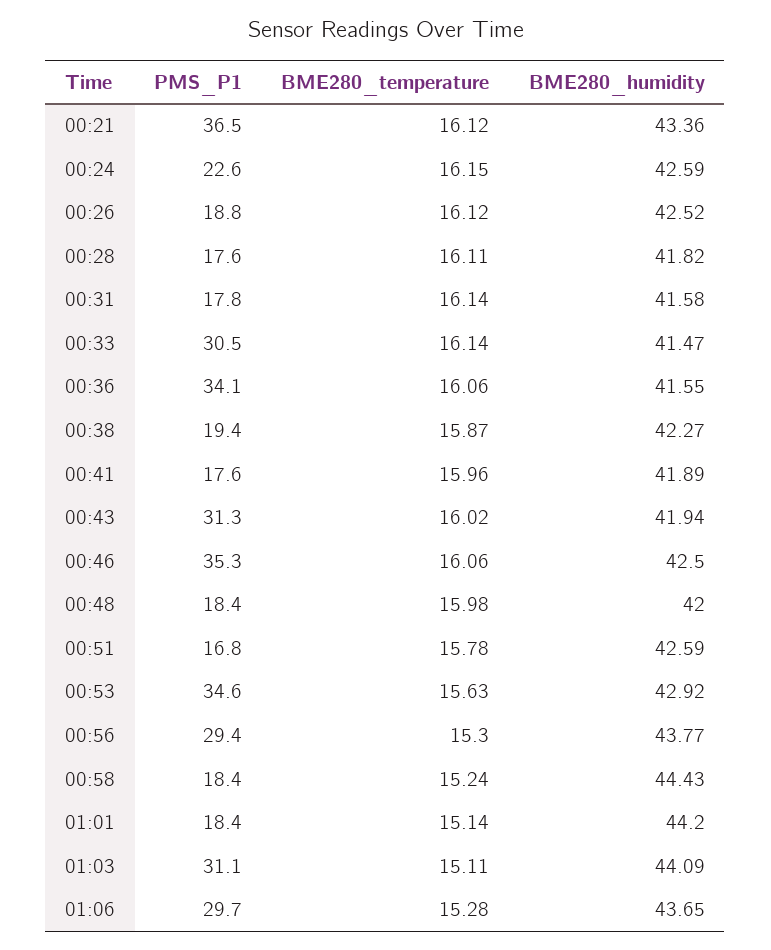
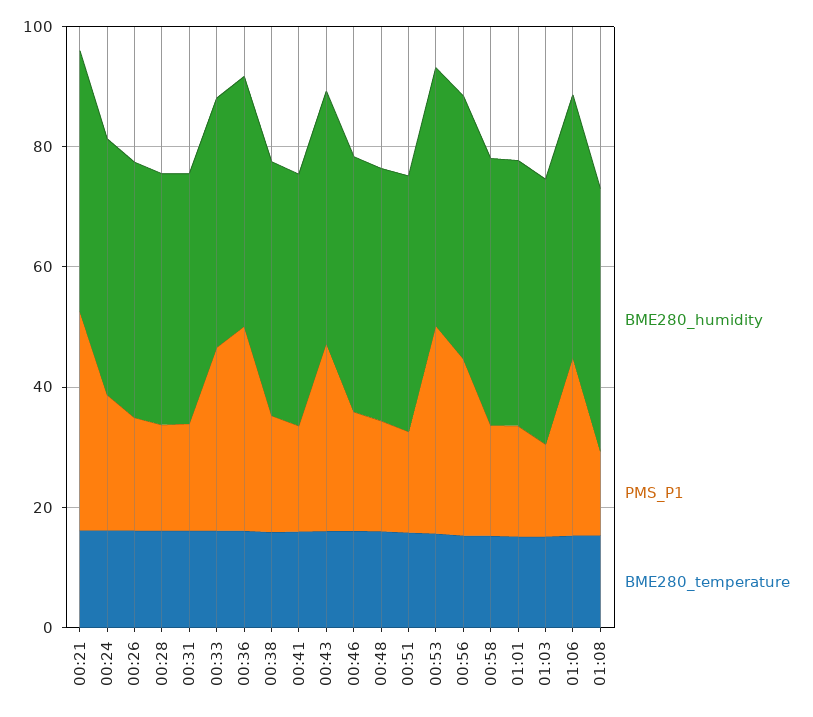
  {
    "PMS_P1": {
      "00:21": 36.5,
      "00:24": 22.6,
      "00:26": 18.8,
      "00:28": 17.6,
      "00:31": 17.8,
      "00:33": 30.5,
      "00:36": 34.1,
      "00:38": 19.4,
      "00:41": 17.6,
      "00:43": 31.3,
-     "00:46": 35.3,
+     "00:46": 20,
      "00:48": 18.4,
      "00:51": 16.8,
      "00:53": 34.6,
      "00:56": 29.4,
      "00:58": 18.4,
      "01:01": 18.4,
-     "01:03": 31.1,
+     "01:03": 15,
-     "01:06": 29.7
+     "01:06": 29.7,
+     "01:08": 15
    },
    "BME280_temperature": {
      "00:21": 16.12,
      "00:24": 16.15,
      "00:26": 16.12,
      "00:28": 16.11,
      "00:31": 16.14,
      "00:33": 16.14,
      "00:36": 16.06,
      "00:38": 15.87,
      "00:41": 15.96,
      "00:43": 16.02,
      "00:46": 16.06,
      "00:48": 15.98,
      "00:51": 15.78,
      "00:53": 15.63,
      "00:56": 15.3,
      "00:58": 15.24,
      "01:01": 15.14,
      "01:03": 15.11,
-     "01:06": 15.28
+     "01:06": 15.28,
+     "01:08": 15
    },
    "BME280_humidity": {
      "00:21": 43.36,
      "00:24": 42.59,
      "00:26": 42.52,
      "00:28": 41.82,
      "00:31": 41.58,
      "00:33": 41.47,
      "00:36": 41.55,
      "00:38": 42.27,
      "00:41": 41.89,
      "00:43": 41.94,
      "00:46": 42.5,
      "00:48": 42,
      "00:51": 42.59,
      "00:53": 42.92,
      "00:56": 43.77,
      "00:58": 44.43,
      "01:01": 44.2,
      "01:03": 44.09,
-     "01:06": 43.65
+     "01:06": 43.65,
+     "01:08": 45
    }
  }

